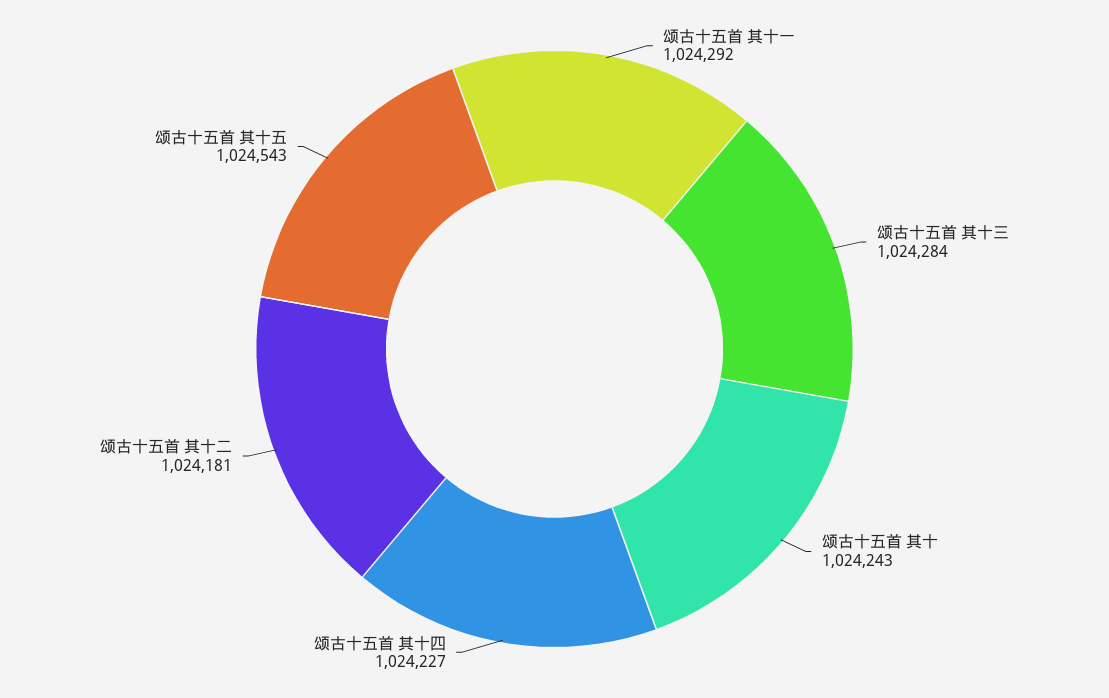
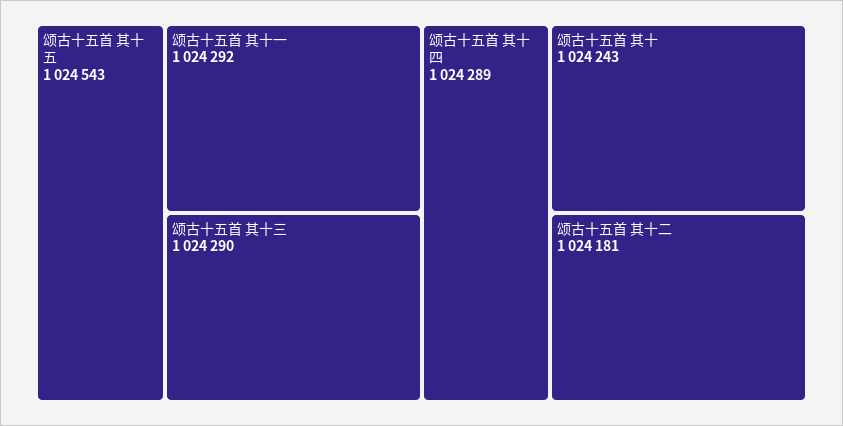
  {
    "颂古十五首 其十一": 1024292,
-   "颂古十五首 其十三": 1024284,
+   "颂古十五首 其十三": 1024290,
    "颂古十五首 其十": 1024243,
-   "颂古十五首 其十四": 1024227,
+   "颂古十五首 其十四": 1024289,
    "颂古十五首 其十二": 1024181,
    "颂古十五首 其十五": 1024543
  }

